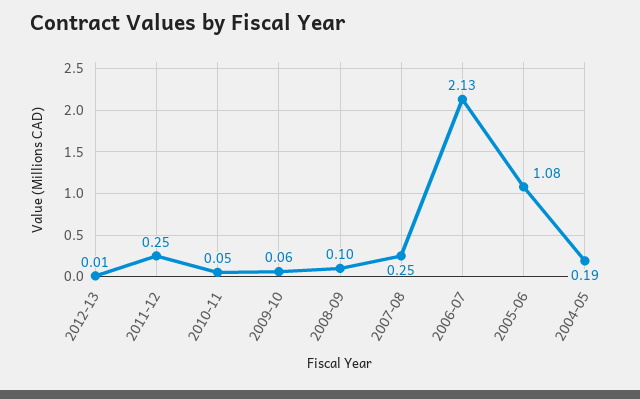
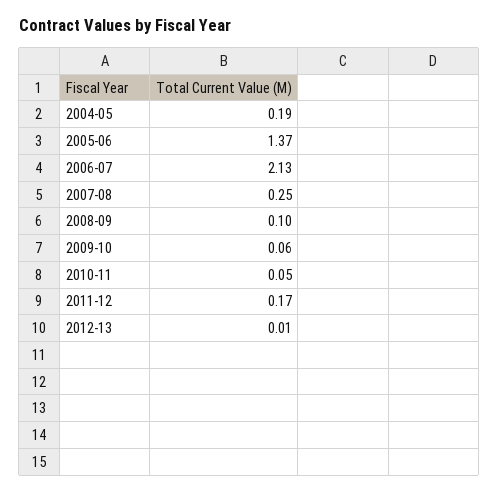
  {
    "2012-13": 0.01,
-   "2011-12": 0.25,
+   "2011-12": 0.17,
    "2010-11": 0.05,
    "2009-10": 0.06,
    "2008-09": 0.1,
    "2007-08": 0.25,
    "2006-07": 2.13,
-   "2005-06": 1.08,
+   "2005-06": 1.37,
    "2004-05": 0.19
  }

